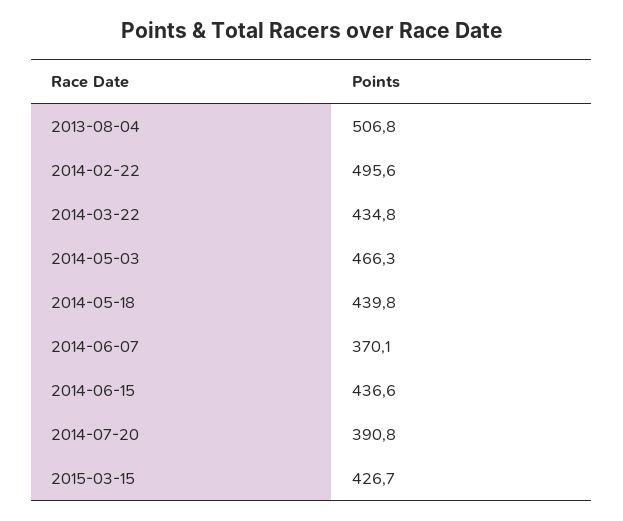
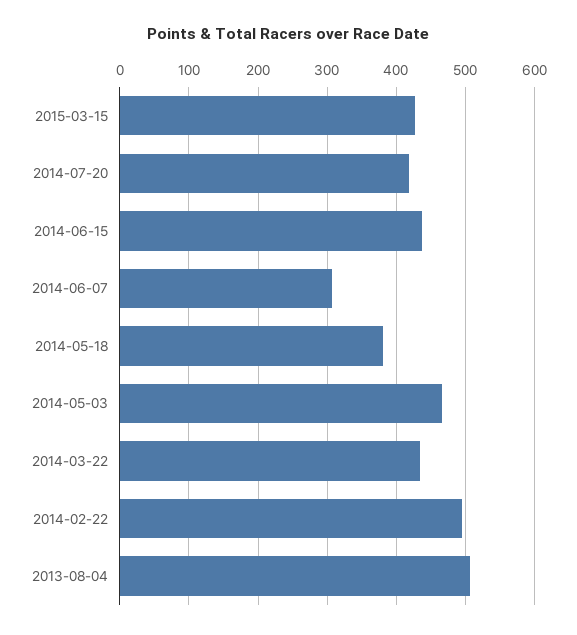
  {
    "2013-08-04": 506.8,
    "2014-02-22": 495.6,
    "2014-03-22": 434.8,
    "2014-05-03": 466.3,
-   "2014-05-18": 439.8,
+   "2014-05-18": 380,
-   "2014-06-07": 370.1,
+   "2014-06-07": 310,
    "2014-06-15": 436.6,
-   "2014-07-20": 390.8,
+   "2014-07-20": 420,
    "2015-03-15": 426.7
  }

